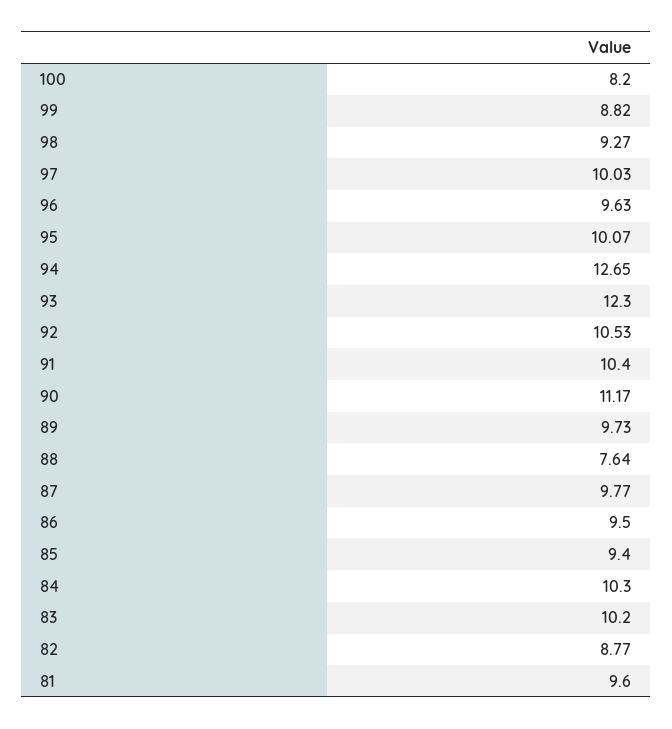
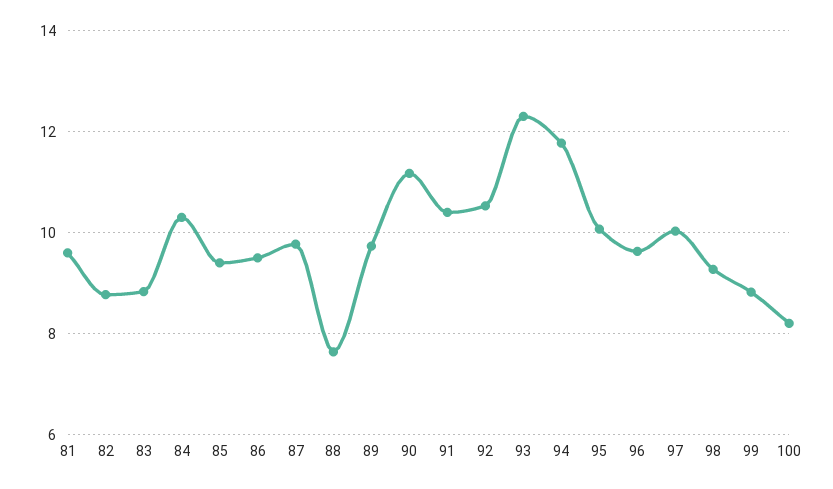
  {
    "100": 8.2,
    "99": 8.82,
    "98": 9.27,
    "97": 10.03,
    "96": 9.63,
    "95": 10.07,
-   "94": 12.65,
+   "94": 11.8,
    "93": 12.3,
    "92": 10.53,
    "91": 10.4,
    "90": 11.17,
    "89": 9.73,
    "88": 7.64,
    "87": 9.77,
    "86": 9.5,
    "85": 9.4,
    "84": 10.3,
-   "83": 10.2,
+   "83": 8.8,
    "82": 8.77,
    "81": 9.6
  }

